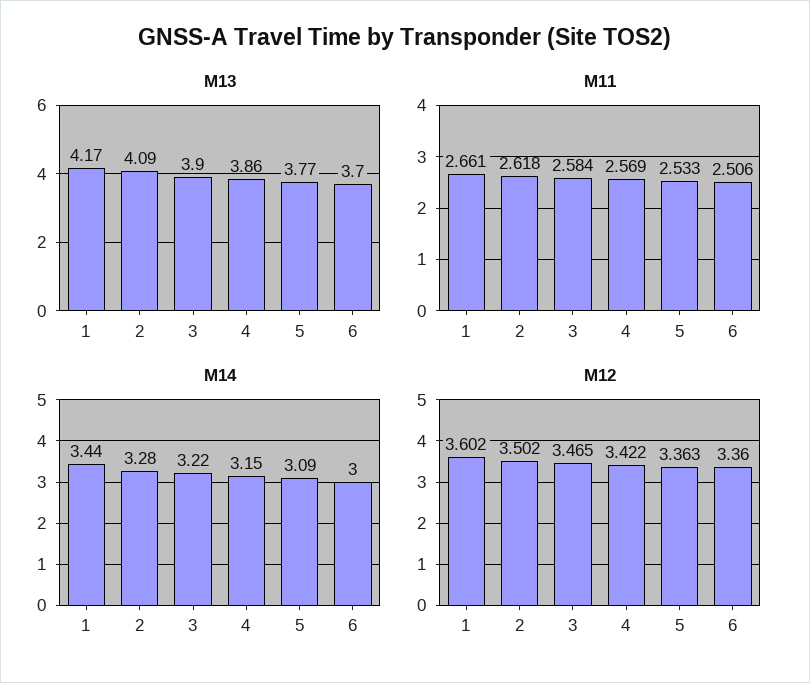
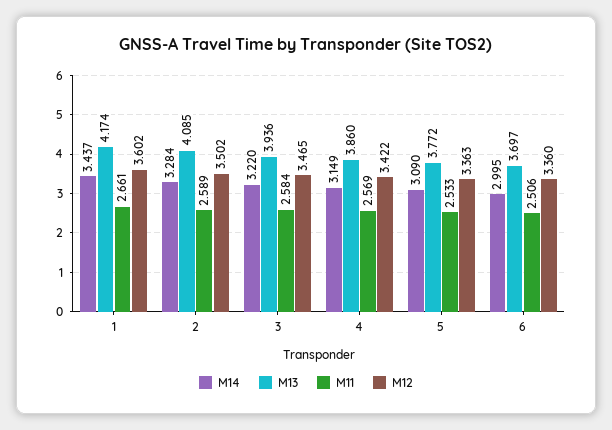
  {
    "M13": {
      "1": 4.174,
      "2": 4.085,
-     "3": 3.9,
+     "3": 3.936,
      "4": 3.86,
      "5": 3.772,
      "6": 3.697
    },
    "M11": {
      "1": 2.661,
-     "2": 2.618,
+     "2": 2.589,
      "3": 2.584,
      "4": 2.569,
      "5": 2.533,
      "6": 2.506
    },
    "M14": {
      "1": 3.437,
      "2": 3.284,
      "3": 3.22,
      "4": 3.149,
      "5": 3.09,
      "6": 2.995
    },
    "M12": {
      "1": 3.602,
      "2": 3.502,
      "3": 3.465,
      "4": 3.422,
      "5": 3.363,
      "6": 3.36
    }
  }

